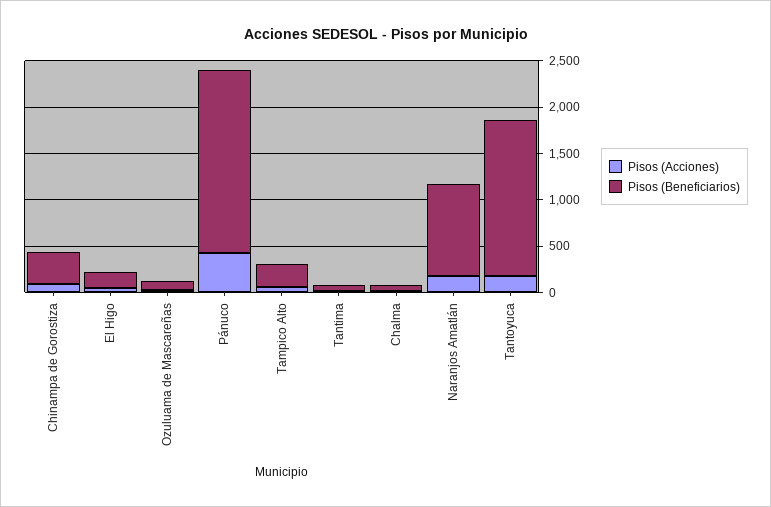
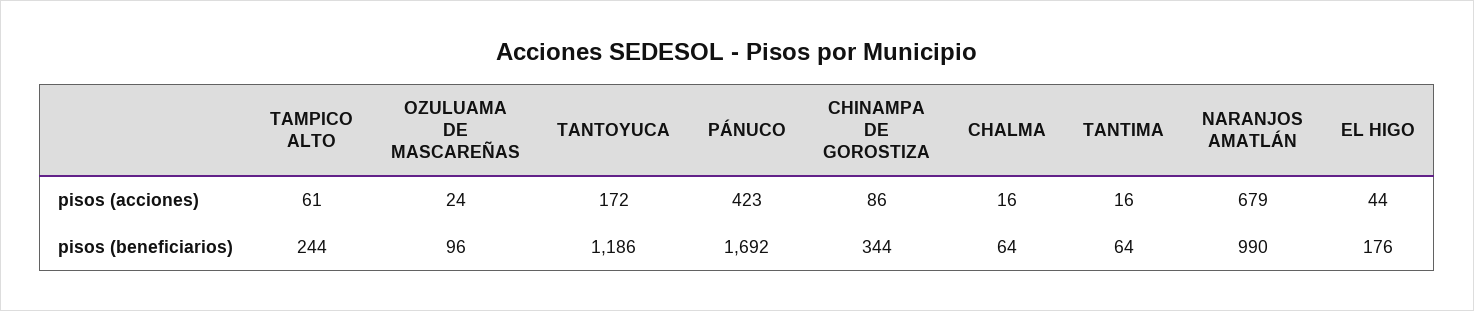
  {
    "Pisos (Acciones)": {
      "Chinampa de Gorostiza": 86,
      "El Higo": 44,
      "Ozuluama de Mascareñas": 24,
      "Pánuco": 423,
      "Tampico Alto": 61,
      "Tantima": 16,
      "Chalma": 16,
-     "Naranjos Amatlán": 200,
+     "Naranjos Amatlán": 679,
      "Tantoyuca": 172
    },
    "Pisos (Beneficiarios)": {
      "Chinampa de Gorostiza": 344,
      "El Higo": 176,
      "Ozuluama de Mascareñas": 96,
-     "Pánuco": 2000,
+     "Pánuco": 1692,
      "Tampico Alto": 244,
      "Tantima": 64,
      "Chalma": 64,
      "Naranjos Amatlán": 990,
-     "Tantoyuca": 1700
+     "Tantoyuca": 1186
    }
  }

